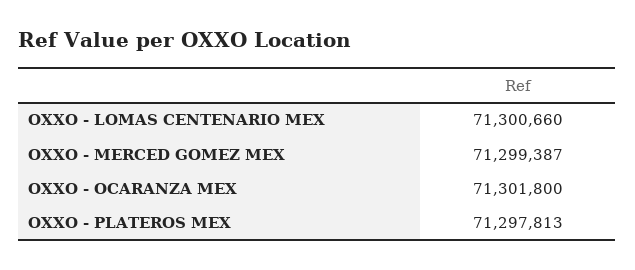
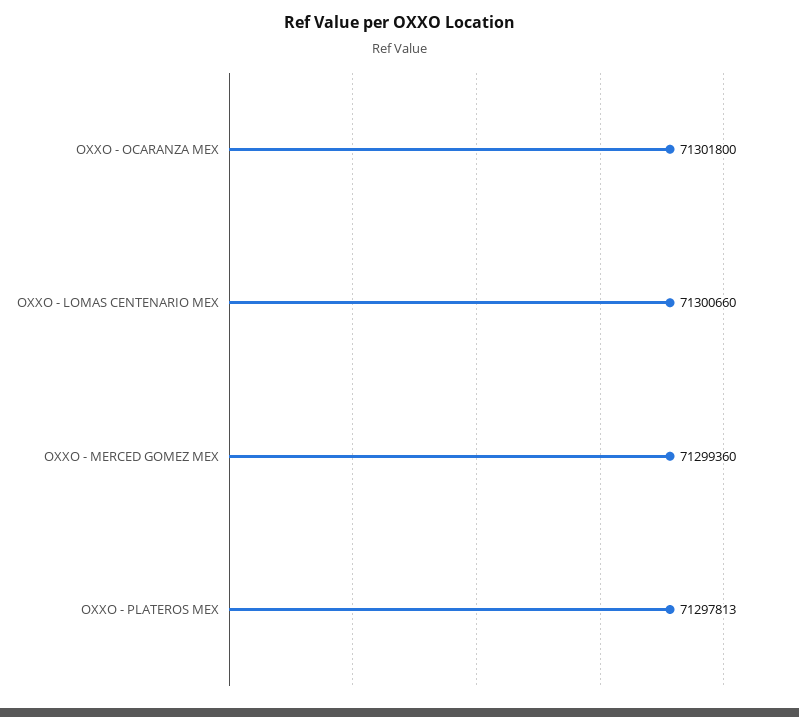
  {
    "OXXO - LOMAS CENTENARIO MEX": 71300660,
-   "OXXO - MERCED GOMEZ MEX": 71299387,
+   "OXXO - MERCED GOMEZ MEX": 71299360,
    "OXXO - OCARANZA MEX": 71301800,
    "OXXO - PLATEROS MEX": 71297813
  }

